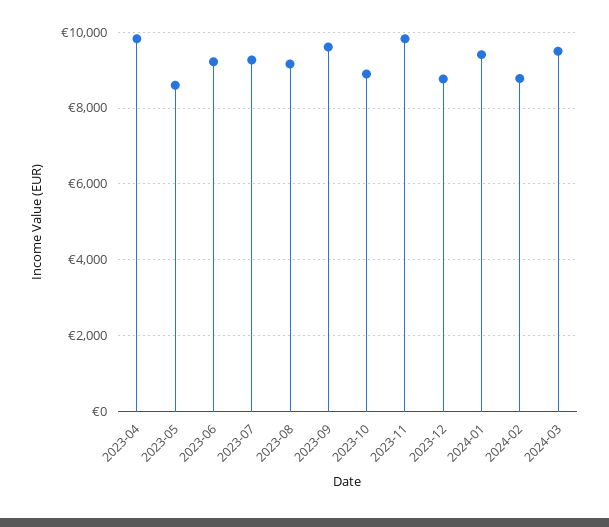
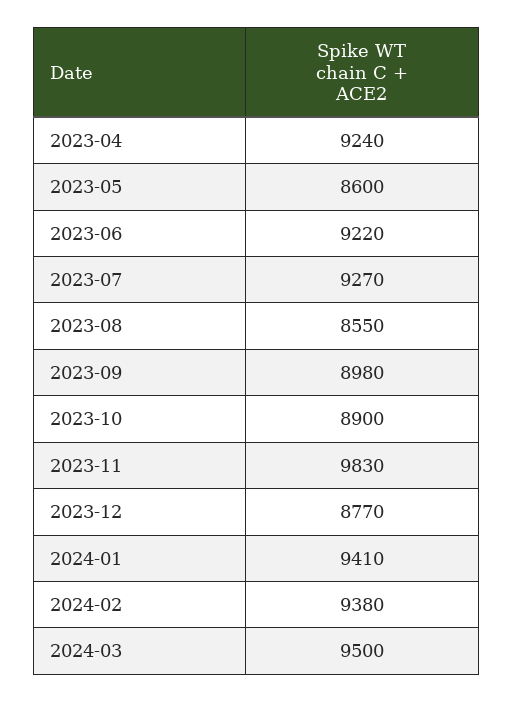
  {
-   "2023-04": 9800,
+   "2023-04": 9240,
    "2023-05": 8600,
    "2023-06": 9220,
    "2023-07": 9270,
-   "2023-08": 9200,
+   "2023-08": 8550,
-   "2023-09": 9600,
+   "2023-09": 8980,
    "2023-10": 8900,
    "2023-11": 9830,
    "2023-12": 8770,
    "2024-01": 9410,
-   "2024-02": 8800,
+   "2024-02": 9380,
    "2024-03": 9500
  }

